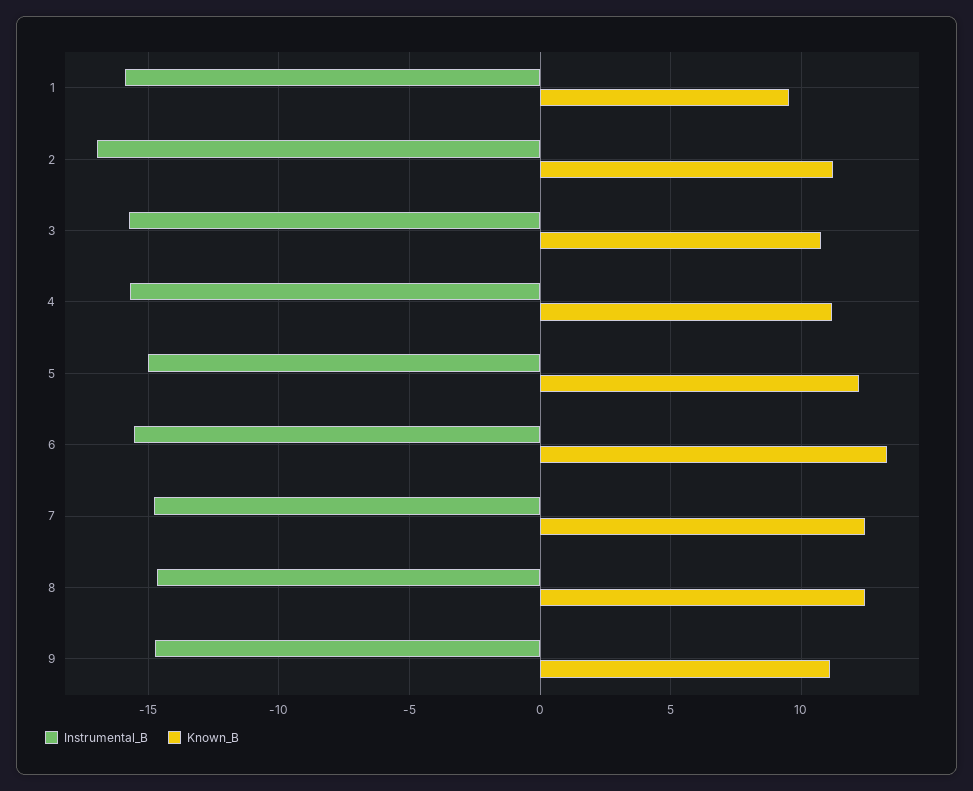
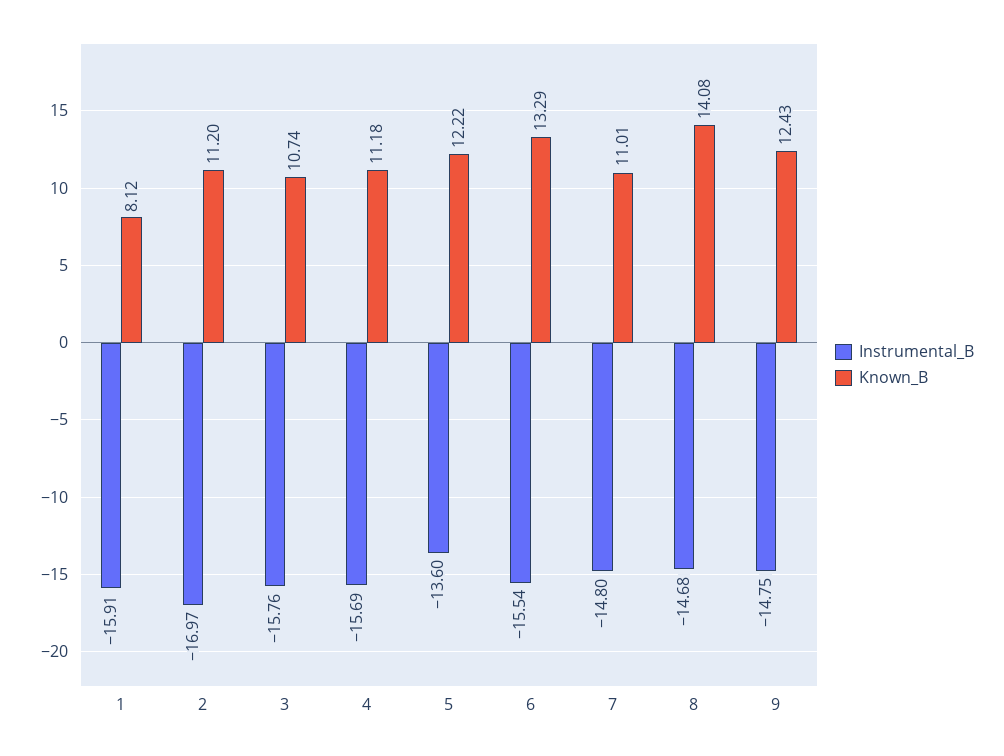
  {
    "Instrumental_B": {
      "1": -15.91,
      "2": -16.97,
      "3": -15.76,
      "4": -15.69,
-     "5": -15,
+     "5": -13.6,
      "6": -15.54,
      "7": -14.8,
      "8": -14.68,
      "9": -14.75
    },
    "Known_B": {
-     "1": 9.5,
+     "1": 8.12,
      "2": 11.2,
      "3": 10.74,
      "4": 11.18,
      "5": 12.22,
      "6": 13.29,
-     "7": 12.5,
+     "7": 11.01,
-     "8": 12.5,
+     "8": 14.08,
-     "9": 11
+     "9": 12.43
    }
  }

